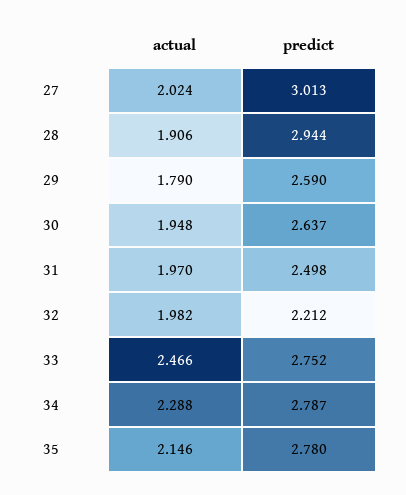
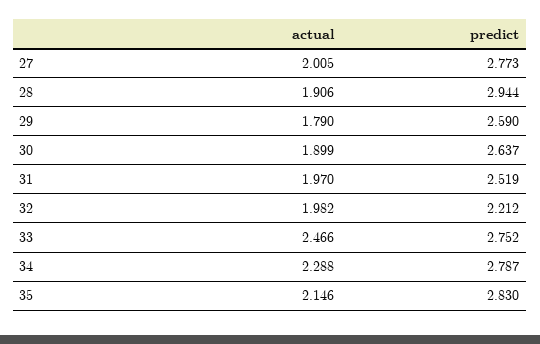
  {
    "actual": {
-     "27": 2.024,
+     "27": 2.005,
      "28": 1.906,
      "29": 1.79,
-     "30": 1.948,
+     "30": 1.899,
      "31": 1.97,
      "32": 1.982,
      "33": 2.466,
      "34": 2.288,
      "35": 2.146
    },
    "predict": {
-     "27": 3.013,
+     "27": 2.773,
      "28": 2.944,
      "29": 2.59,
      "30": 2.637,
-     "31": 2.498,
+     "31": 2.519,
      "32": 2.212,
      "33": 2.752,
      "34": 2.787,
-     "35": 2.78
+     "35": 2.83
    }
  }

